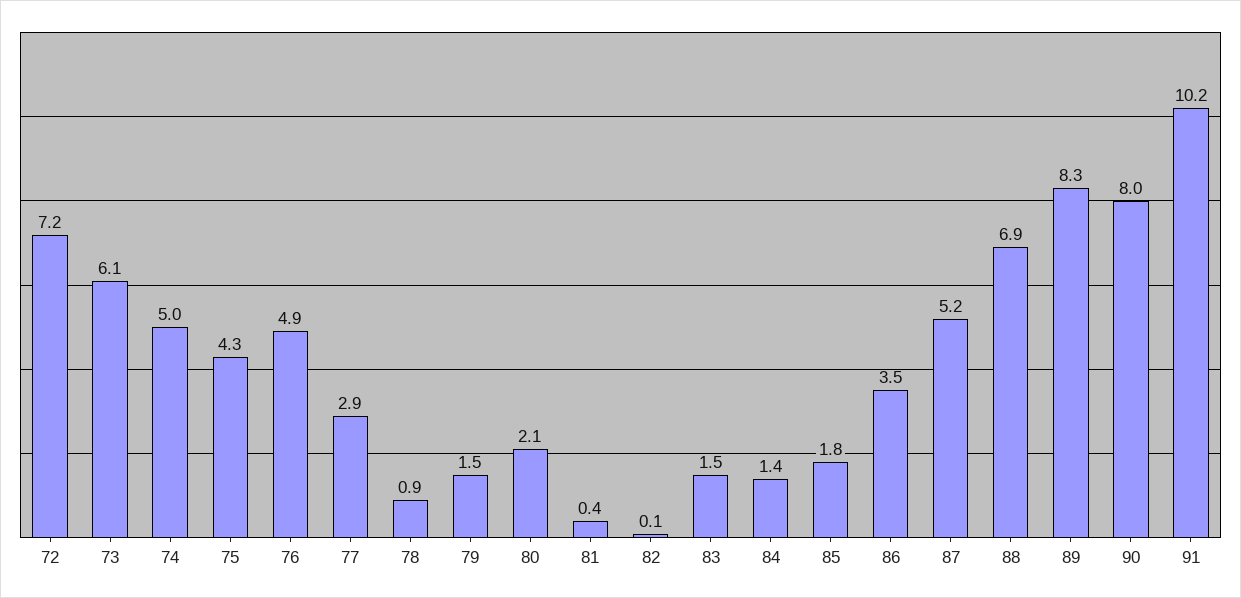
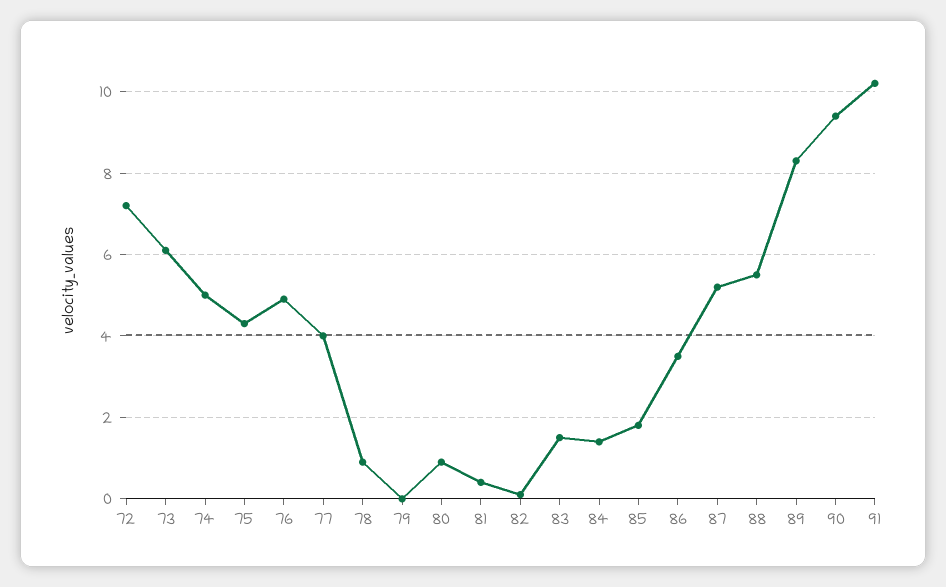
  {
    "72": 7.2,
    "73": 6.1,
    "74": 5,
    "75": 4.3,
    "76": 4.9,
-   "77": 2.9,
+   "77": 4,
    "78": 0.9,
-   "79": 1.5,
+   "79": 0,
-   "80": 2.1,
+   "80": 1,
    "81": 0.4,
    "82": 0.1,
    "83": 1.5,
    "84": 1.4,
    "85": 1.8,
    "86": 3.5,
    "87": 5.2,
-   "88": 6.9,
+   "88": 5.5,
    "89": 8.3,
-   "90": 8,
+   "90": 9.5,
    "91": 10.2
  }

